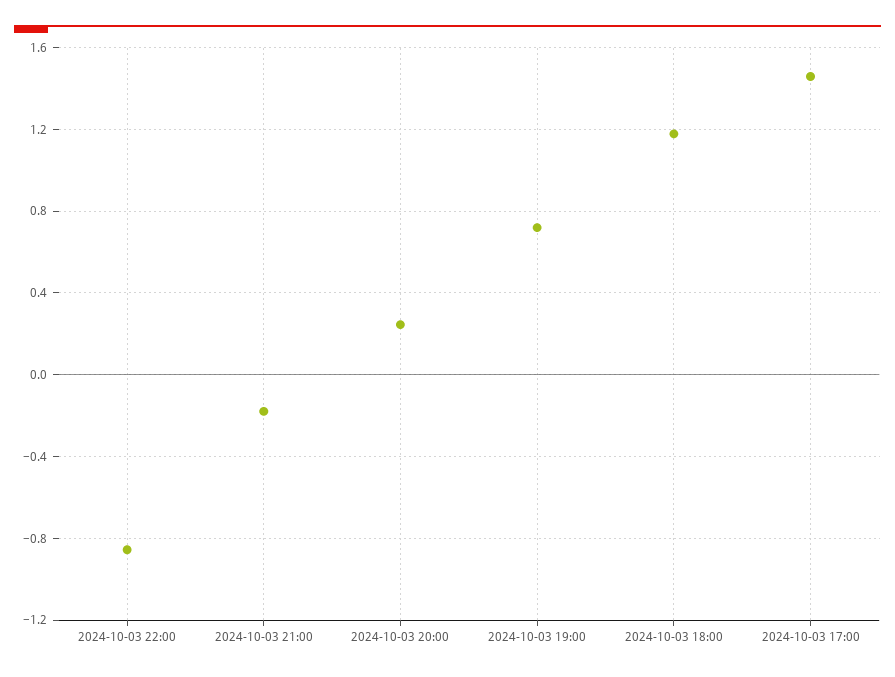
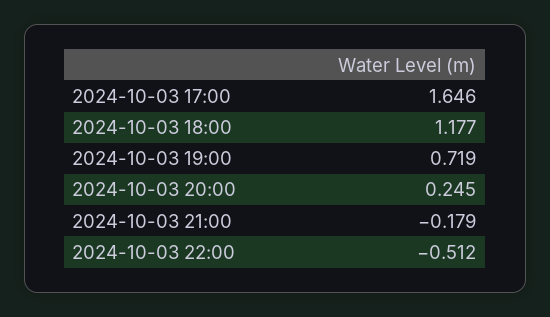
  {
-   "2024-10-03 22:00": -0.85,
+   "2024-10-03 22:00": -0.512,
    "2024-10-03 21:00": -0.179,
    "2024-10-03 20:00": 0.245,
    "2024-10-03 19:00": 0.719,
    "2024-10-03 18:00": 1.177,
-   "2024-10-03 17:00": 1.45
+   "2024-10-03 17:00": 1.646
  }

